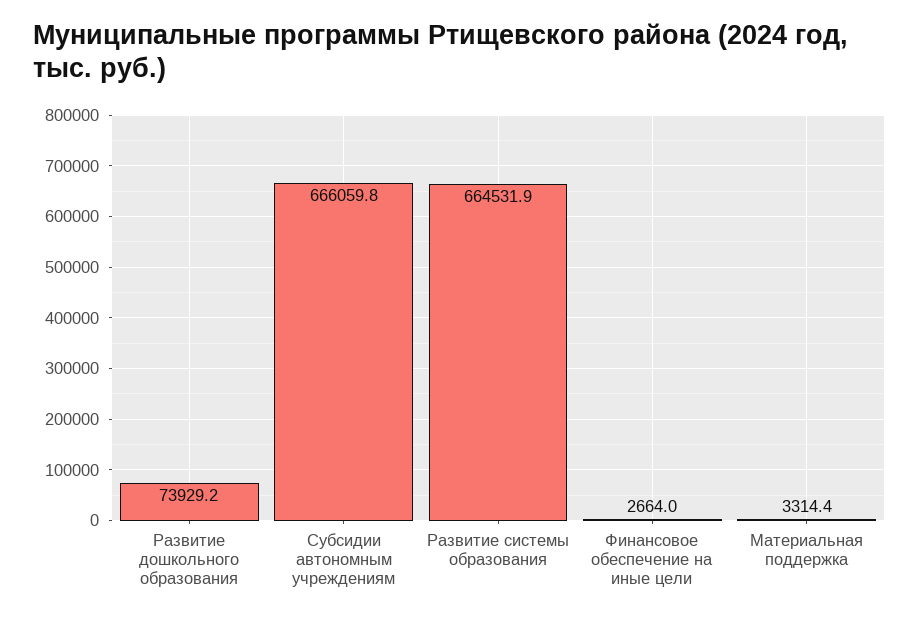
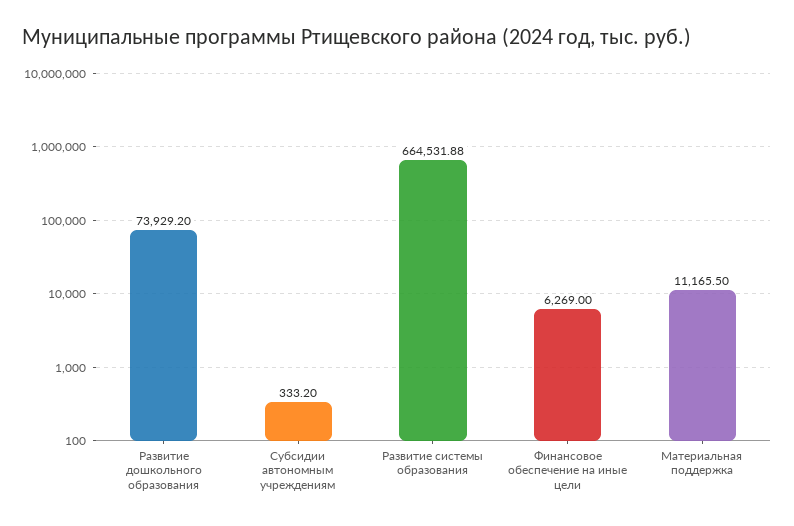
  {
    "Развитие дошкольного образования": 73929.2,
-   "Субсидии автономным учреждениям": 666059.8,
+   "Субсидии автономным учреждениям": 333.2,
    "Развитие системы образования": 664531.88,
-   "Финансовое обеспечение на иные цели": 2664,
+   "Финансовое обеспечение на иные цели": 6269,
-   "Материальная поддержка": 3314.4
+   "Материальная поддержка": 11165.5
  }

